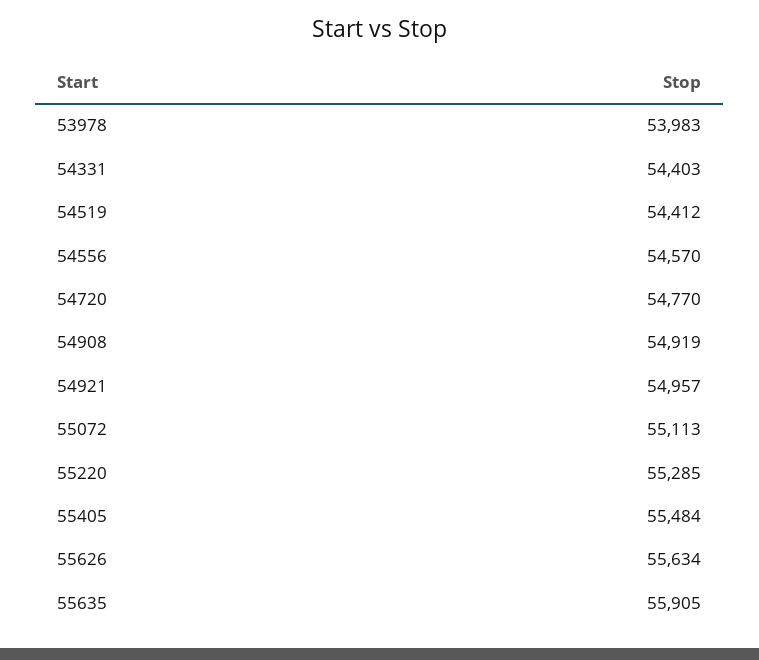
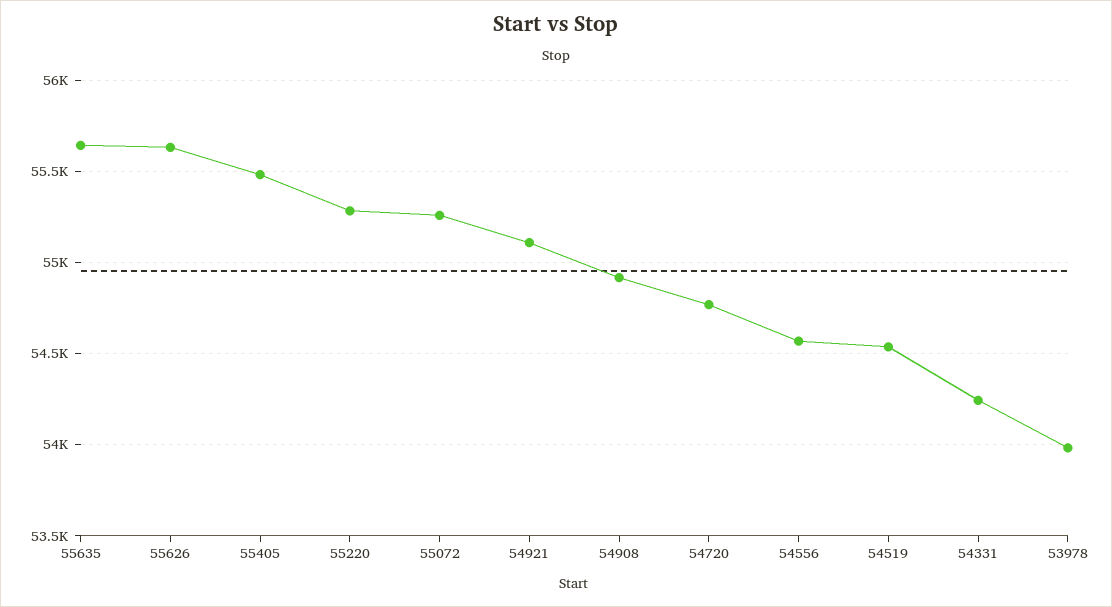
  {
    "53978": 53983,
-   "54331": 54403,
+   "54331": 54250,
-   "54519": 54412,
+   "54519": 54550,
    "54556": 54570,
    "54720": 54770,
    "54908": 54919,
-   "54921": 54957,
+   "54921": 55100,
-   "55072": 55113,
+   "55072": 55250,
    "55220": 55285,
    "55405": 55484,
    "55626": 55634,
-   "55635": 55905
+   "55635": 55650
  }

